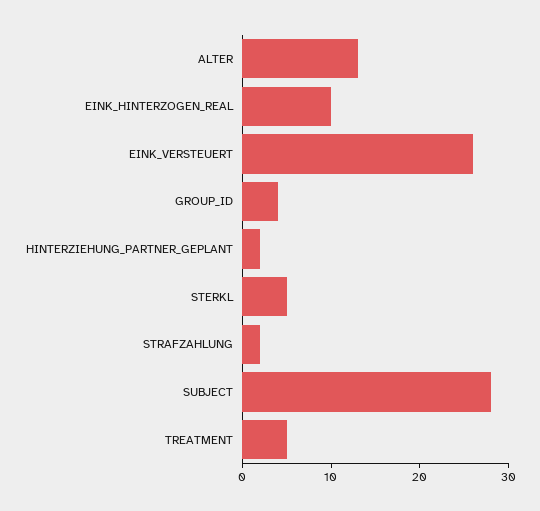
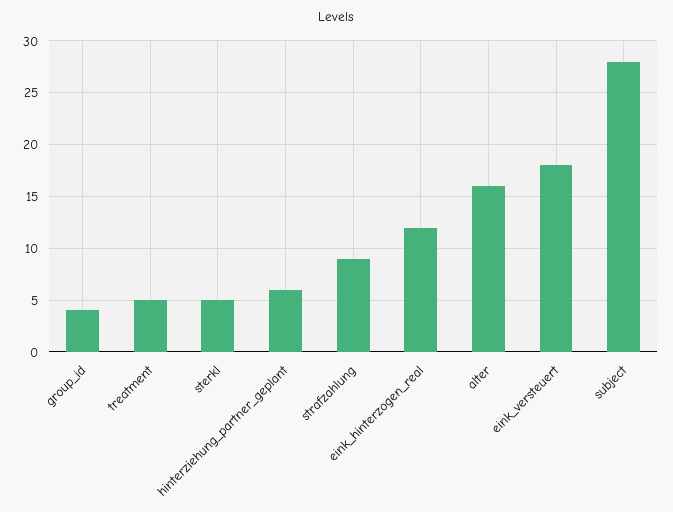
  {
-   "ALTER": 13,
+   "ALTER": 16,
-   "EINK_HINTERZOGEN_REAL": 10,
+   "EINK_HINTERZOGEN_REAL": 12,
-   "EINK_VERSTEUERT": 26,
+   "EINK_VERSTEUERT": 18,
    "GROUP_ID": 4,
-   "HINTERZIEHUNG_PARTNER_GEPLANT": 2,
+   "HINTERZIEHUNG_PARTNER_GEPLANT": 6,
    "STERKL": 5,
-   "STRAFZAHLUNG": 2,
+   "STRAFZAHLUNG": 9,
    "SUBJECT": 28,
    "TREATMENT": 5
  }

